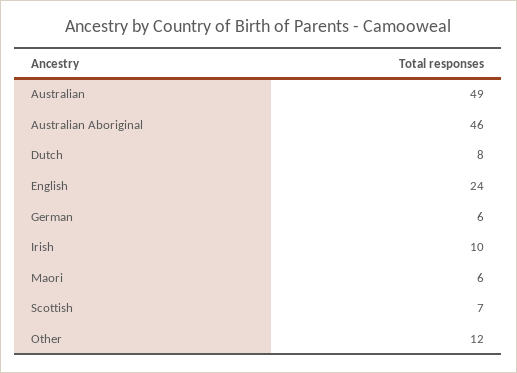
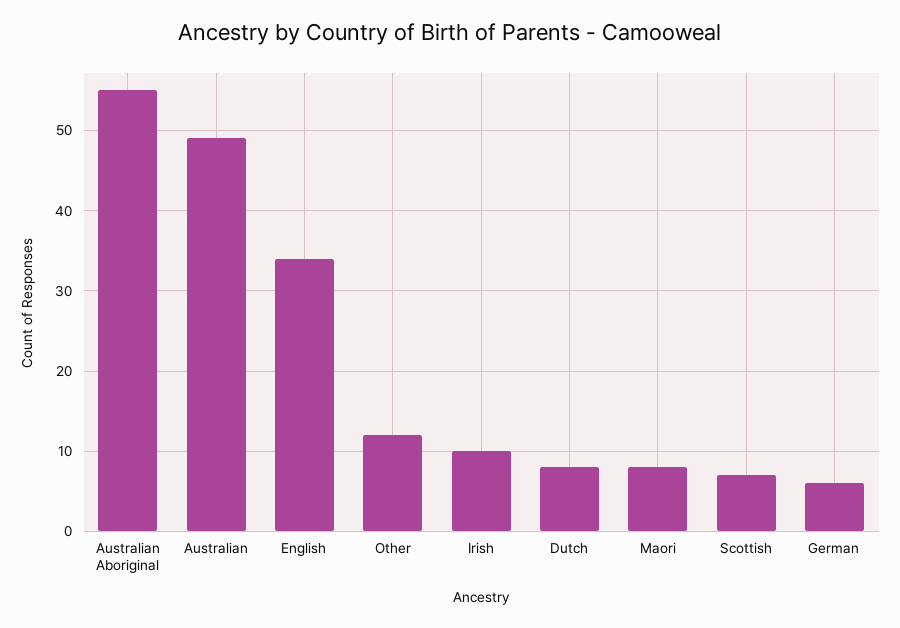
  {
    "Australian": 49,
-   "Australian Aboriginal": 46,
+   "Australian Aboriginal": 55,
    "Dutch": 8,
-   "English": 24,
+   "English": 34,
    "German": 6,
    "Irish": 10,
-   "Maori": 6,
+   "Maori": 8,
    "Scottish": 7,
    "Other": 12
  }

